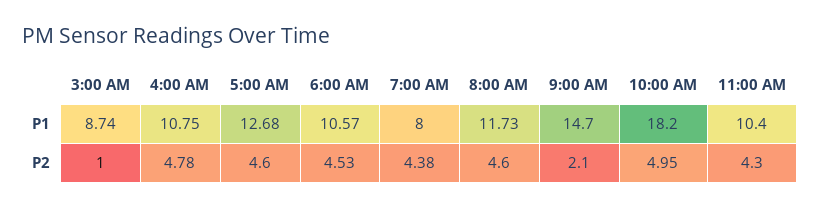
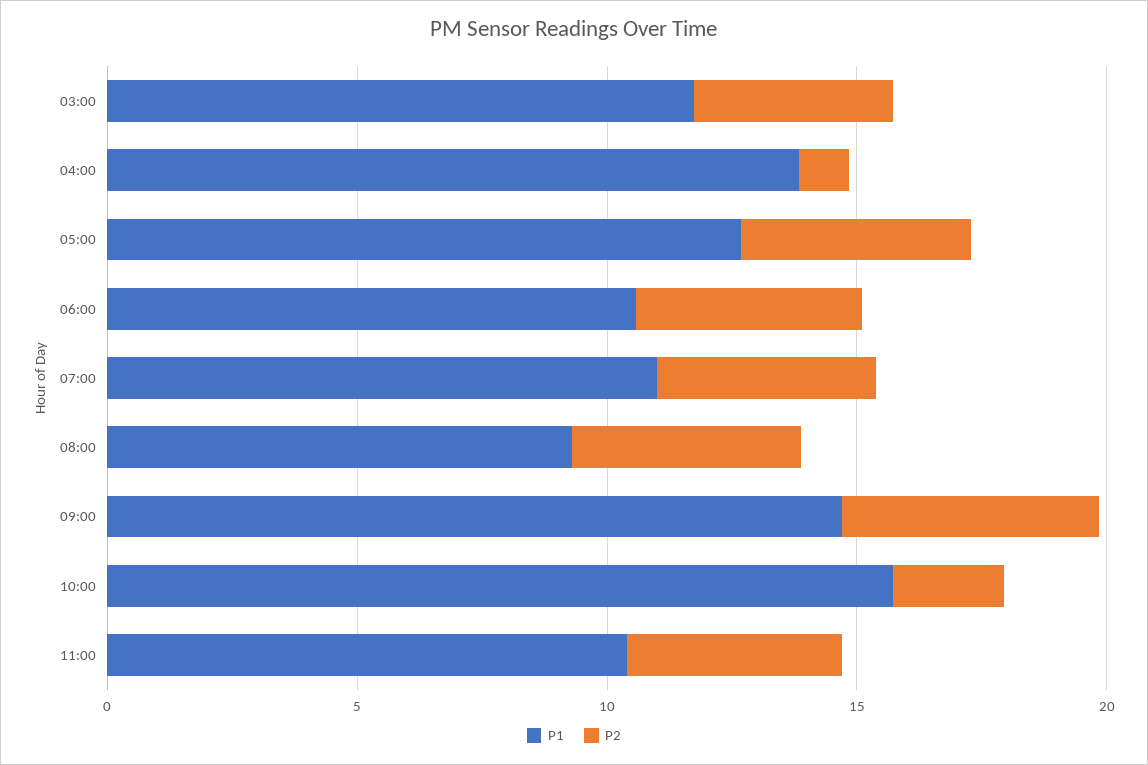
  {
    "P1": {
-     "3:00 AM": 8.74,
+     "3:00 AM": 12,
-     "4:00 AM": 10.75,
+     "4:00 AM": 14,
      "5:00 AM": 12.68,
      "6:00 AM": 10.57,
-     "7:00 AM": 8,
+     "7:00 AM": 11,
-     "8:00 AM": 11.73,
+     "8:00 AM": 9,
      "9:00 AM": 14.7,
-     "10:00 AM": 18.2,
+     "10:00 AM": 16,
      "11:00 AM": 10.4
    },
    "P2": {
-     "3:00 AM": 1,
+     "3:00 AM": 4,
-     "4:00 AM": 4.78,
+     "4:00 AM": 1,
      "5:00 AM": 4.6,
      "6:00 AM": 4.53,
      "7:00 AM": 4.38,
      "8:00 AM": 4.6,
-     "9:00 AM": 2.1,
+     "9:00 AM": 5,
-     "10:00 AM": 4.95,
+     "10:00 AM": 2,
      "11:00 AM": 4.3
    }
  }

